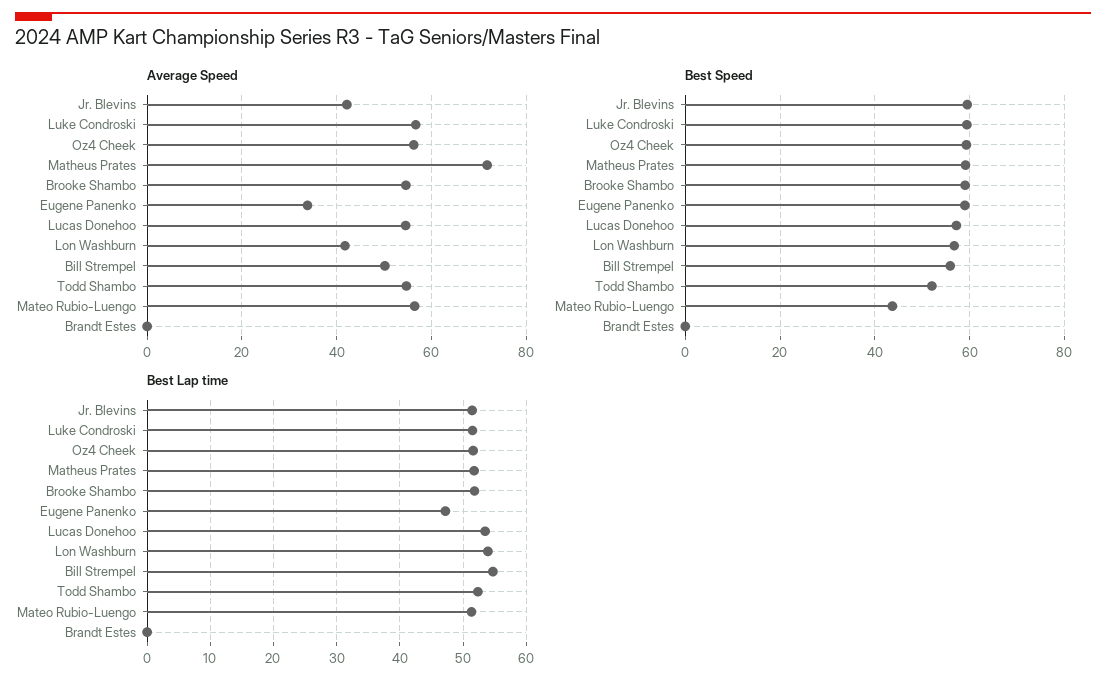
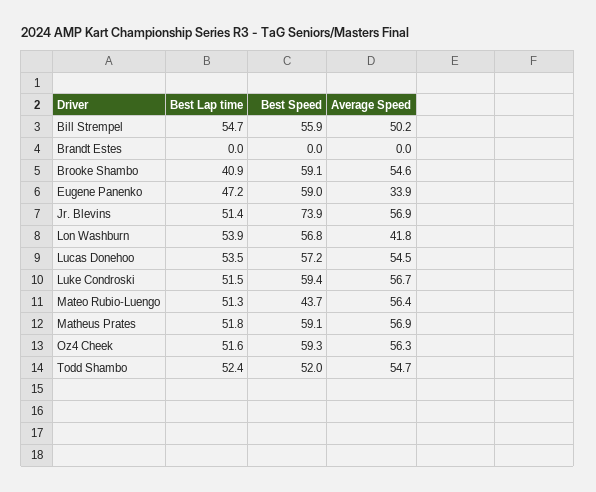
  {
    "Average Speed": {
-     "Jr. Blevins": 42,
+     "Jr. Blevins": 56.9,
      "Luke Condroski": 56.7,
      "Oz4 Cheek": 56.3,
-     "Matheus Prates": 72,
+     "Matheus Prates": 56.9,
      "Brooke Shambo": 54.6,
      "Eugene Panenko": 33.9,
      "Lucas Donehoo": 54.5,
      "Lon Washburn": 41.8,
      "Bill Strempel": 50.2,
      "Todd Shambo": 54.7,
      "Mateo Rubio-Luengo": 56.4,
      "Brandt Estes": 0
    },
    "Best Speed": {
-     "Jr. Blevins": 60,
+     "Jr. Blevins": 73.9,
      "Luke Condroski": 59.4,
      "Oz4 Cheek": 59.3,
      "Matheus Prates": 59.1,
      "Brooke Shambo": 59.1,
      "Eugene Panenko": 59,
      "Lucas Donehoo": 57.2,
      "Lon Washburn": 56.8,
      "Bill Strempel": 55.9,
      "Todd Shambo": 52,
      "Mateo Rubio-Luengo": 43.7,
      "Brandt Estes": 0
    },
    "Best Lap time": {
      "Jr. Blevins": 51.4,
      "Luke Condroski": 51.5,
      "Oz4 Cheek": 51.6,
      "Matheus Prates": 51.8,
-     "Brooke Shambo": 52,
+     "Brooke Shambo": 40.9,
      "Eugene Panenko": 47.2,
      "Lucas Donehoo": 53.5,
      "Lon Washburn": 53.9,
      "Bill Strempel": 54.7,
      "Todd Shambo": 52.4,
      "Mateo Rubio-Luengo": 51.3,
      "Brandt Estes": 0
    }
  }

